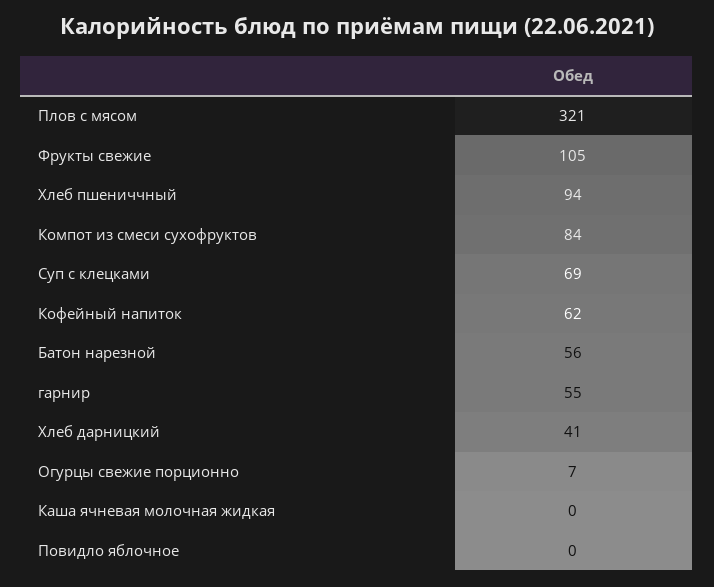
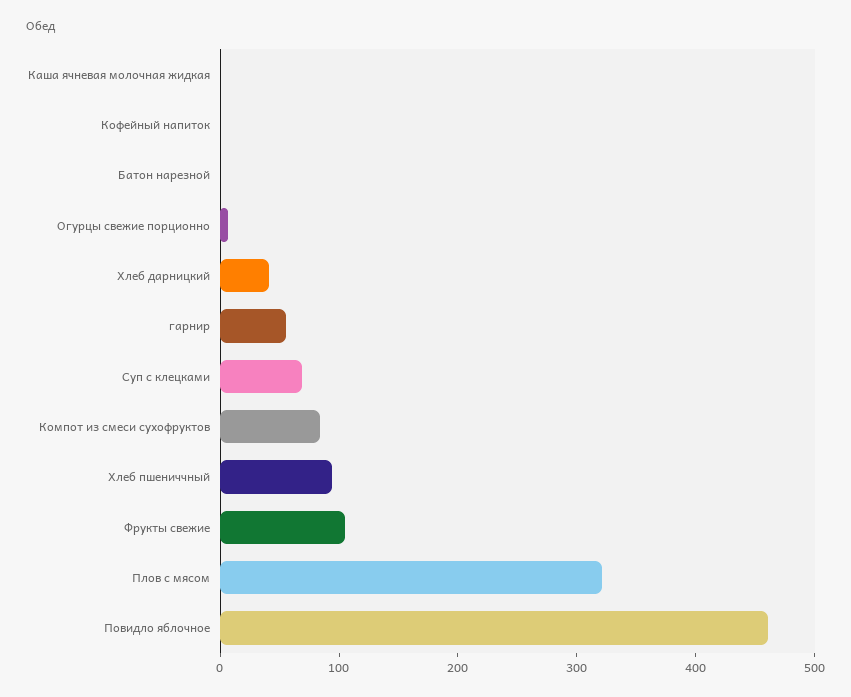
  {
    "Плов с мясом": 321,
    "Фрукты свежие": 105,
    "Хлеб пшениччный": 94,
    "Компот из смеси сухофруктов": 84,
    "Суп с клецками": 69,
-   "Кофейный напиток": 62,
+   "Кофейный напиток": 0,
-   "Батон нарезной": 56,
+   "Батон нарезной": 0,
    "гарнир": 55,
    "Хлеб дарницкий": 41,
    "Огурцы свежие порционно": 7,
    "Каша ячневая молочная жидкая": 0,
-   "Повидло яблочное": 0
+   "Повидло яблочное": 460
  }

